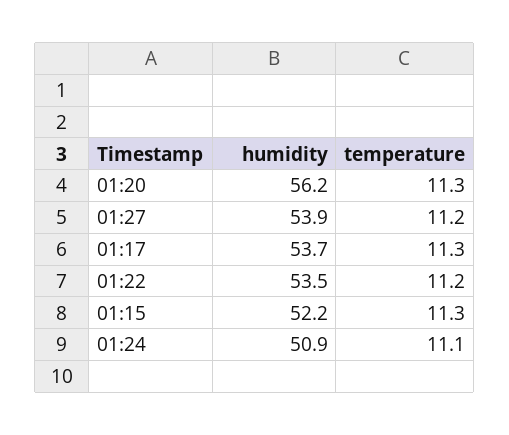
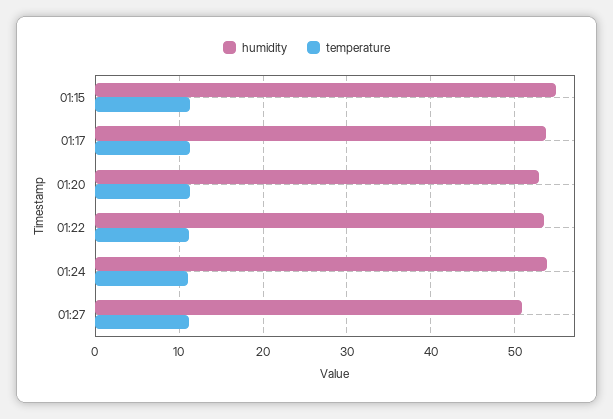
  {
    "humidity": {
-     "01:20": 56.2,
+     "01:20": 53,
-     "01:27": 53.9,
+     "01:27": 51,
      "01:17": 53.7,
      "01:22": 53.5,
-     "01:15": 52.2,
+     "01:15": 55,
-     "01:24": 50.9
+     "01:24": 54
    },
    "temperature": {
      "01:20": 11.3,
      "01:27": 11.2,
      "01:17": 11.3,
      "01:22": 11.2,
      "01:15": 11.3,
      "01:24": 11.1
    }
  }

